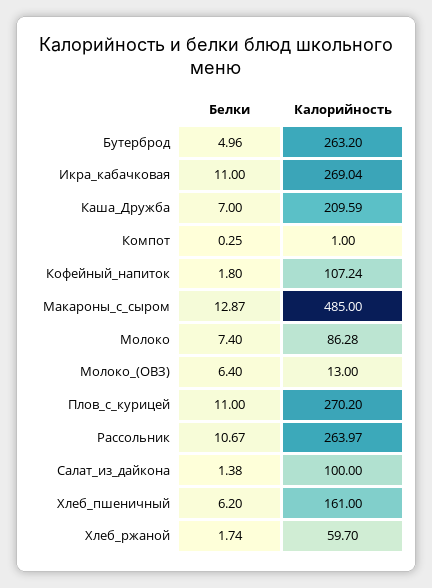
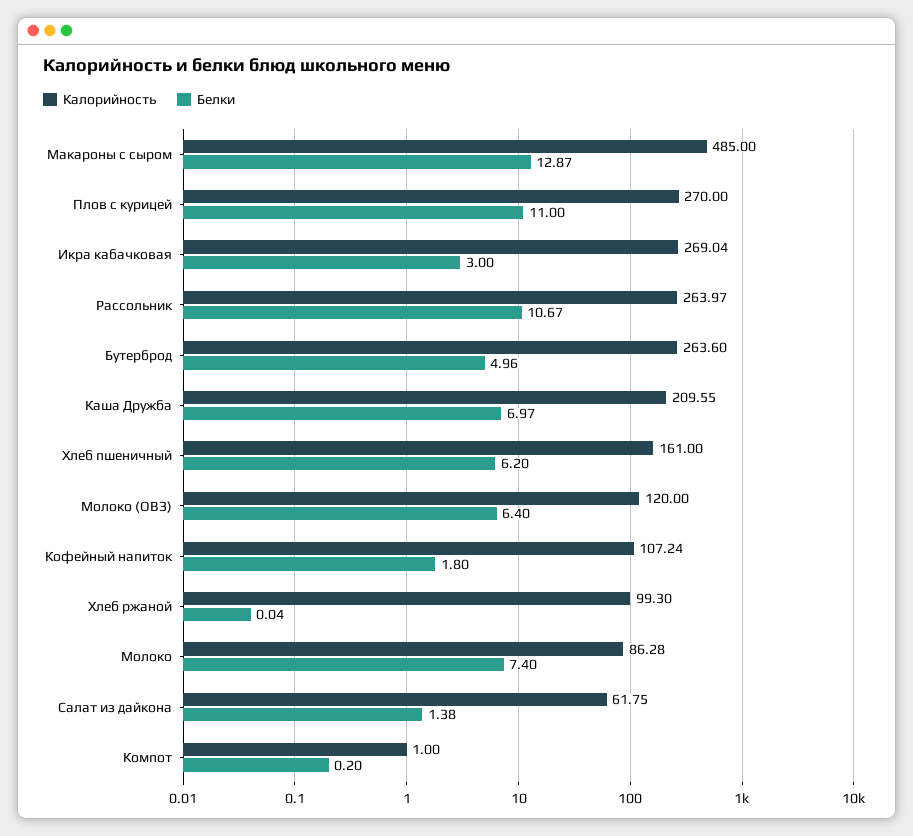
  {
    "Белки": {
      "Бутерброд": 4.96,
-     "Икра_кабачковая": 11,
+     "Икра_кабачковая": 3,
-     "Каша_Дружба": 7,
+     "Каша_Дружба": 6.97,
-     "Компот": 0.25,
+     "Компот": 0.2,
      "Кофейный_напиток": 1.8,
      "Макароны_с_сыром": 12.87,
      "Молоко": 7.4,
      "Молоко_(ОВЗ)": 6.4,
      "Плов_с_курицей": 11,
      "Рассольник": 10.67,
      "Салат_из_дайкона": 1.38,
      "Хлеб_пшеничный": 6.2,
-     "Хлеб_ржаной": 1.74
+     "Хлеб_ржаной": 0.04
    },
    "Калорийность": {
-     "Бутерброд": 263.2,
+     "Бутерброд": 263.6,
      "Икра_кабачковая": 269.04,
-     "Каша_Дружба": 209.59,
+     "Каша_Дружба": 209.55,
      "Компот": 1,
      "Кофейный_напиток": 107.24,
      "Макароны_с_сыром": 485,
      "Молоко": 86.28,
-     "Молоко_(ОВЗ)": 13,
+     "Молоко_(ОВЗ)": 120,
-     "Плов_с_курицей": 270.2,
+     "Плов_с_курицей": 270,
      "Рассольник": 263.97,
-     "Салат_из_дайкона": 100,
+     "Салат_из_дайкона": 61.75,
      "Хлеб_пшеничный": 161,
-     "Хлеб_ржаной": 59.7
+     "Хлеб_ржаной": 99.3
    }
  }

